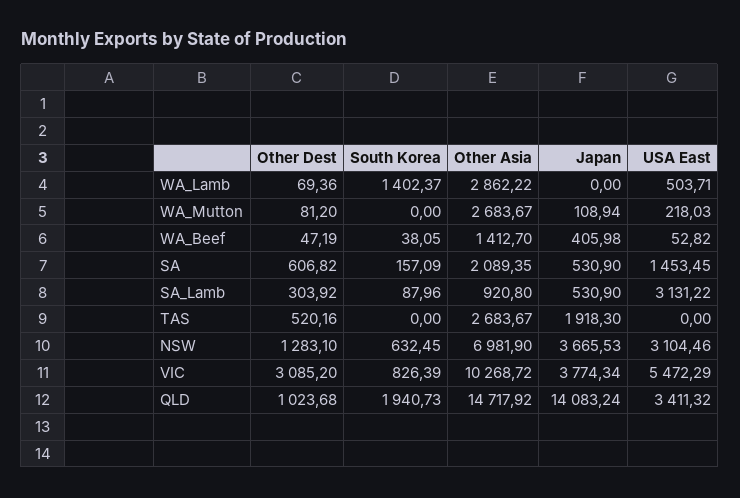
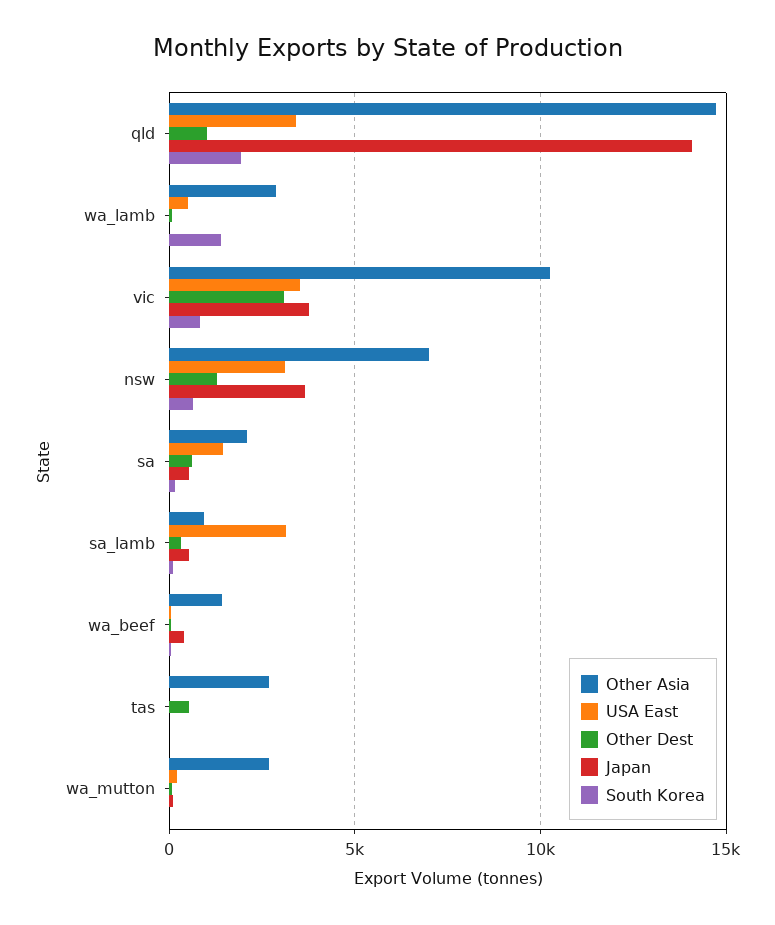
  {
    "Other Dest": {
      "WA_Lamb": 69.36,
      "WA_Mutton": 81.2,
      "WA_Beef": 47.19,
      "SA": 606.82,
      "SA_Lamb": 303.92,
      "TAS": 520.16,
      "NSW": 1283.1,
      "VIC": 3085.2,
      "QLD": 1023.68
    },
    "South Korea": {
      "WA_Lamb": 1402.37,
      "WA_Mutton": 0,
      "WA_Beef": 38.05,
      "SA": 157.09,
      "SA_Lamb": 87.96,
      "TAS": 0,
      "NSW": 632.45,
      "VIC": 826.39,
      "QLD": 1940.73
    },
    "Other Asia": {
      "WA_Lamb": 2862.22,
      "WA_Mutton": 2683.67,
      "WA_Beef": 1412.7,
      "SA": 2089.35,
      "SA_Lamb": 920.8,
      "TAS": 2683.67,
      "NSW": 6981.9,
      "VIC": 10268.72,
      "QLD": 14717.92
    },
    "Japan": {
      "WA_Lamb": 0,
      "WA_Mutton": 108.94,
      "WA_Beef": 405.98,
      "SA": 530.9,
      "SA_Lamb": 530.9,
-     "TAS": 1918.3,
+     "TAS": 0,
      "NSW": 3665.53,
      "VIC": 3774.34,
      "QLD": 14083.24
    },
    "USA East": {
      "WA_Lamb": 503.71,
      "WA_Mutton": 218.03,
      "WA_Beef": 52.82,
      "SA": 1453.45,
      "SA_Lamb": 3131.22,
      "TAS": 0,
      "NSW": 3104.46,
-     "VIC": 5472.29,
+     "VIC": 3500,
      "QLD": 3411.32
    }
  }

